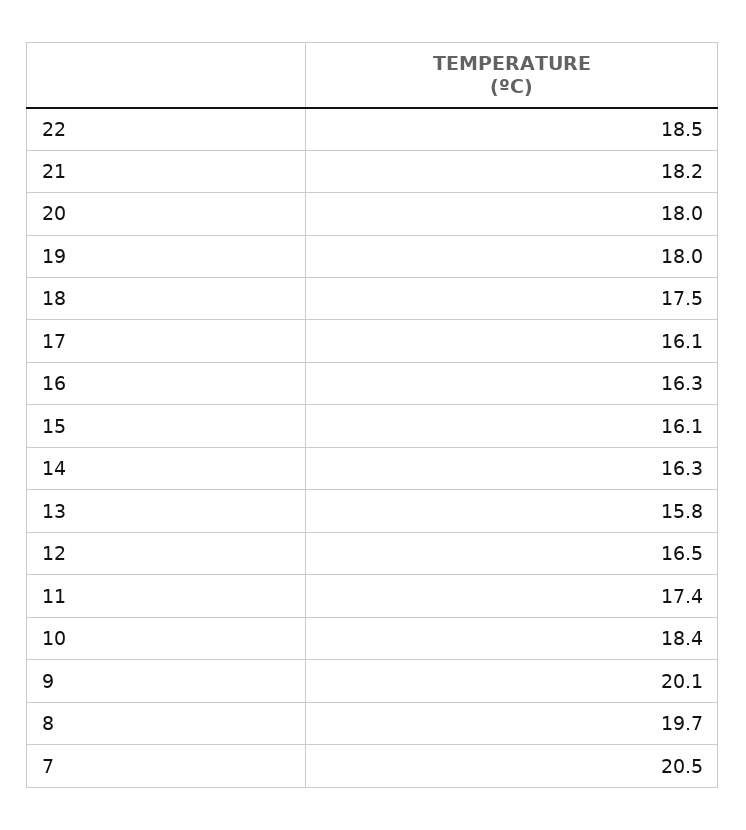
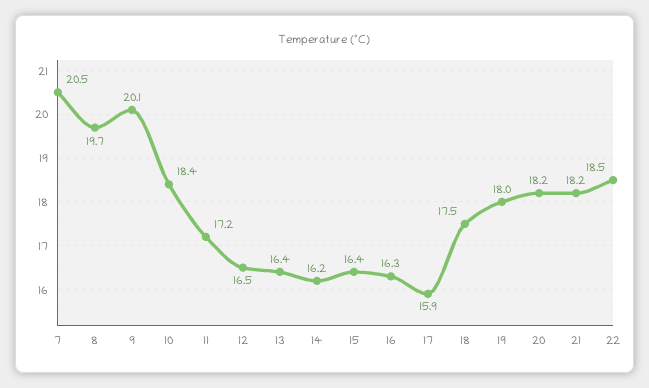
  {
    "22": 18.5,
    "21": 18.2,
-   "20": 18,
+   "20": 18.2,
    "19": 18,
    "18": 17.5,
-   "17": 16.1,
+   "17": 15.9,
    "16": 16.3,
-   "15": 16.1,
+   "15": 16.4,
-   "14": 16.3,
+   "14": 16.2,
-   "13": 15.8,
+   "13": 16.4,
    "12": 16.5,
-   "11": 17.4,
+   "11": 17.2,
    "10": 18.4,
    "9": 20.1,
    "8": 19.7,
    "7": 20.5
  }

